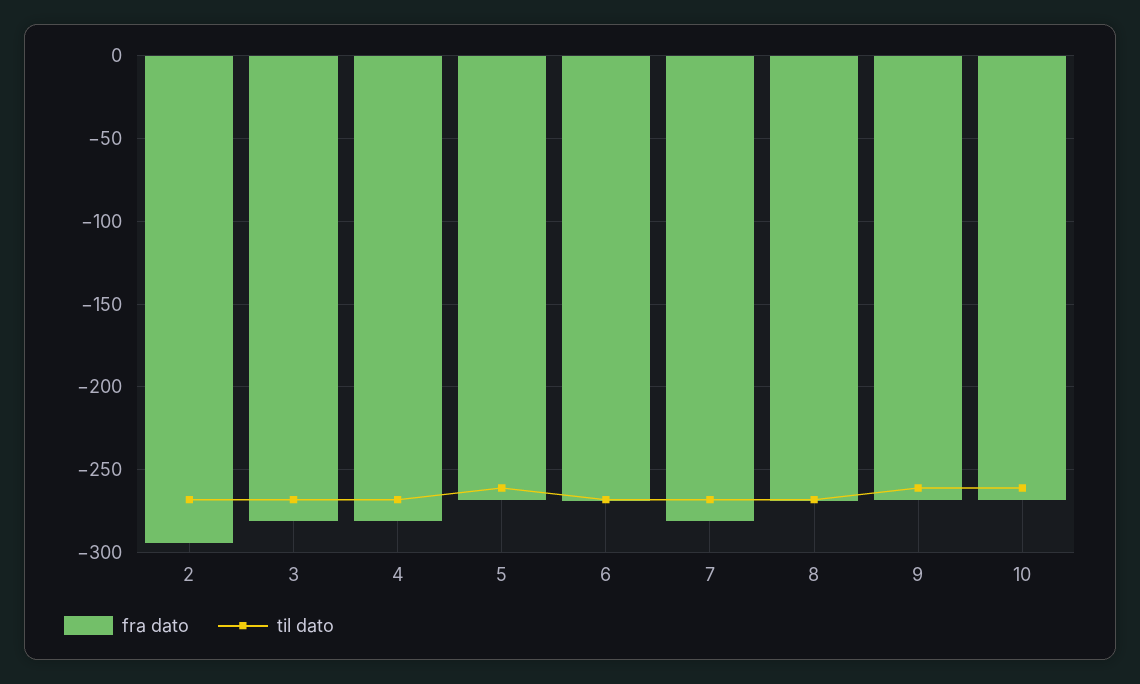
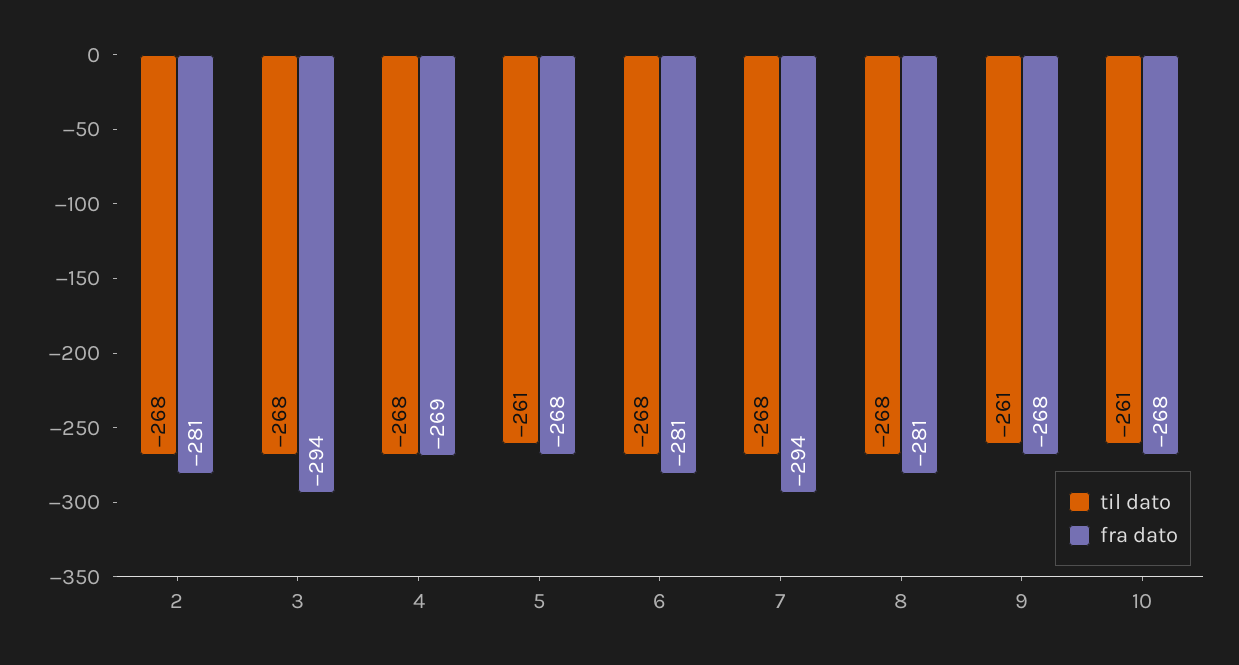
  {
    "fra dato": {
-     "2": -295,
+     "2": -281,
-     "3": -280,
+     "3": -294,
-     "4": -280,
+     "4": -269,
      "5": -268,
-     "6": -270,
+     "6": -281,
-     "7": -280,
+     "7": -294,
-     "8": -270,
+     "8": -281,
      "9": -268,
      "10": -268
    },
    "til dato": {
      "2": -268,
      "3": -268,
      "4": -268,
      "5": -261,
      "6": -268,
      "7": -268,
      "8": -268,
      "9": -261,
      "10": -261
    }
  }

